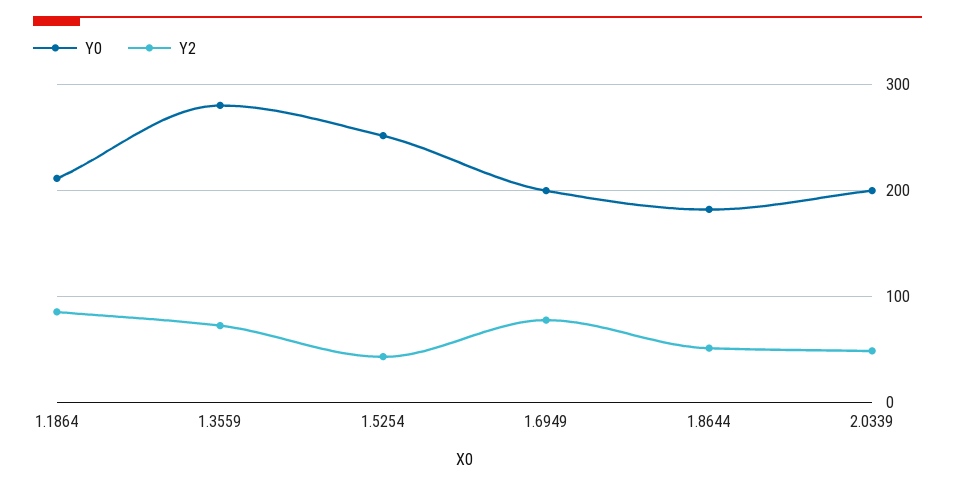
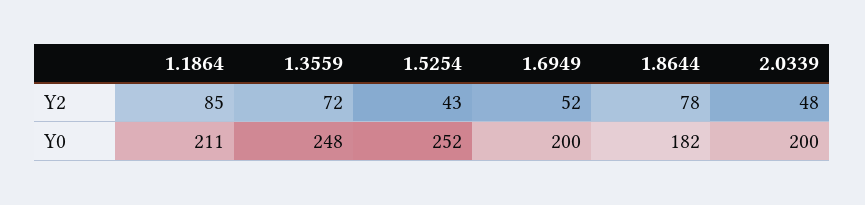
  {
    "Y0": {
      "1.1864": 211,
-     "1.3559": 280,
+     "1.3559": 248,
      "1.5254": 252,
      "1.6949": 200,
      "1.8644": 182,
      "2.0339": 200
    },
    "Y2": {
      "1.1864": 85,
      "1.3559": 72,
      "1.5254": 43,
-     "1.6949": 80,
+     "1.6949": 52,
-     "1.8644": 50,
+     "1.8644": 78,
      "2.0339": 48
    }
  }

